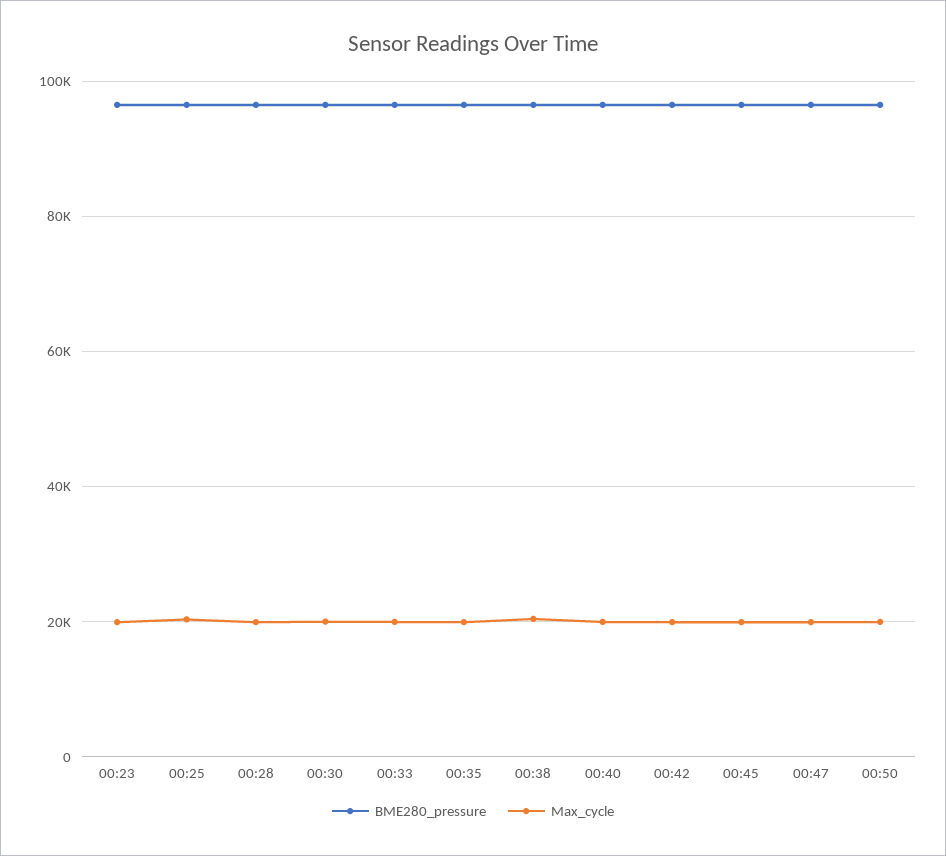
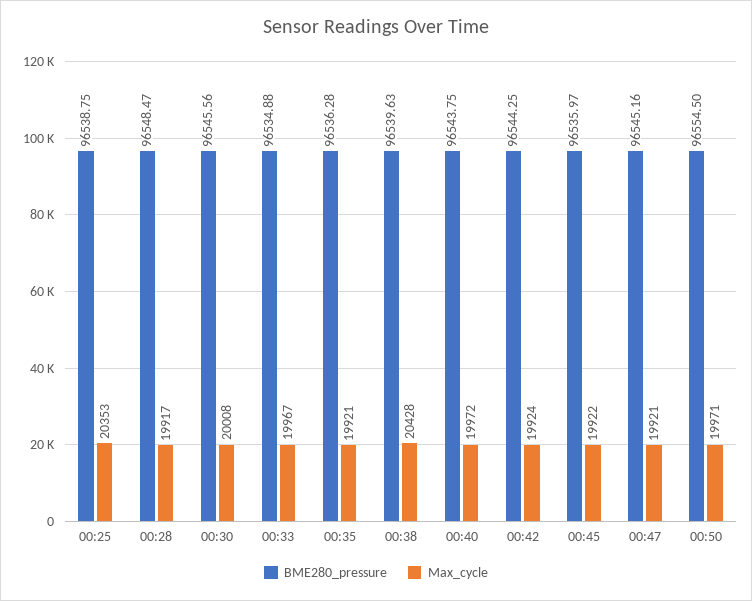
  {
    "BME280_pressure": {
-     "00:23": 96000,
      "00:25": 96538.75,
      "00:28": 96548.47,
      "00:30": 96545.56,
      "00:33": 96534.88,
      "00:35": 96536.28,
      "00:38": 96539.63,
      "00:40": 96543.75,
      "00:42": 96544.25,
      "00:45": 96535.97,
      "00:47": 96545.16,
      "00:50": 96554.5
    },
    "Max_cycle": {
-     "00:23": 20000,
      "00:25": 20353,
      "00:28": 19917,
      "00:30": 20008,
      "00:33": 19967,
      "00:35": 19921,
      "00:38": 20428,
      "00:40": 19972,
      "00:42": 19924,
      "00:45": 19922,
      "00:47": 19921,
      "00:50": 19971
    }
  }

